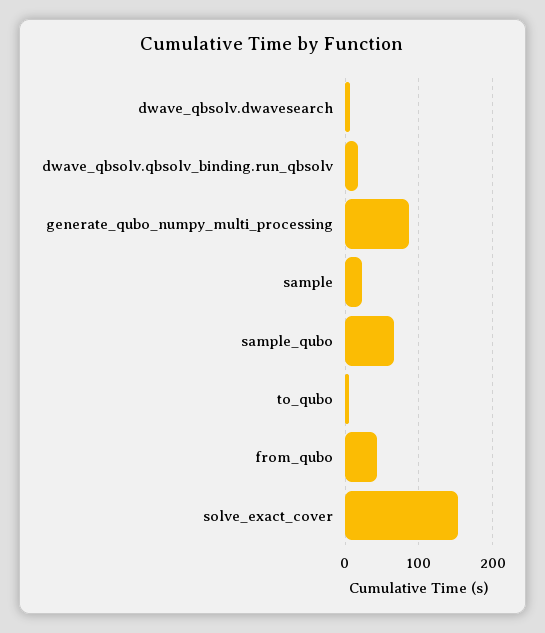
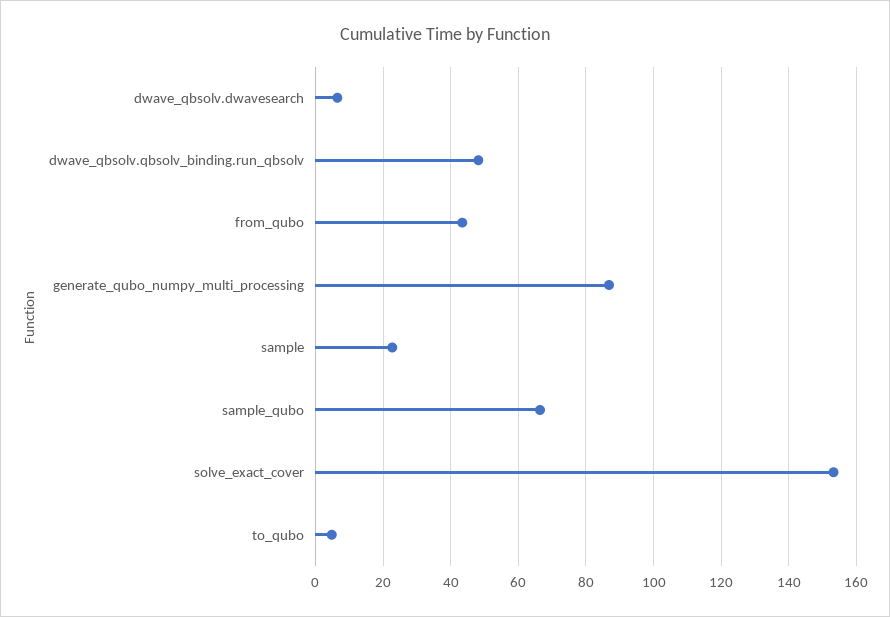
  {
    "dwave_qbsolv.dwavesearch": 6,
-   "dwave_qbsolv.qbsolv_binding.run_qbsolv": 20,
+   "dwave_qbsolv.qbsolv_binding.run_qbsolv": 48,
    "generate_qubo_numpy_multi_processing": 86,
    "sample": 22,
    "sample_qubo": 66,
    "to_qubo": 4,
    "from_qubo": 44,
    "solve_exact_cover": 154
  }

